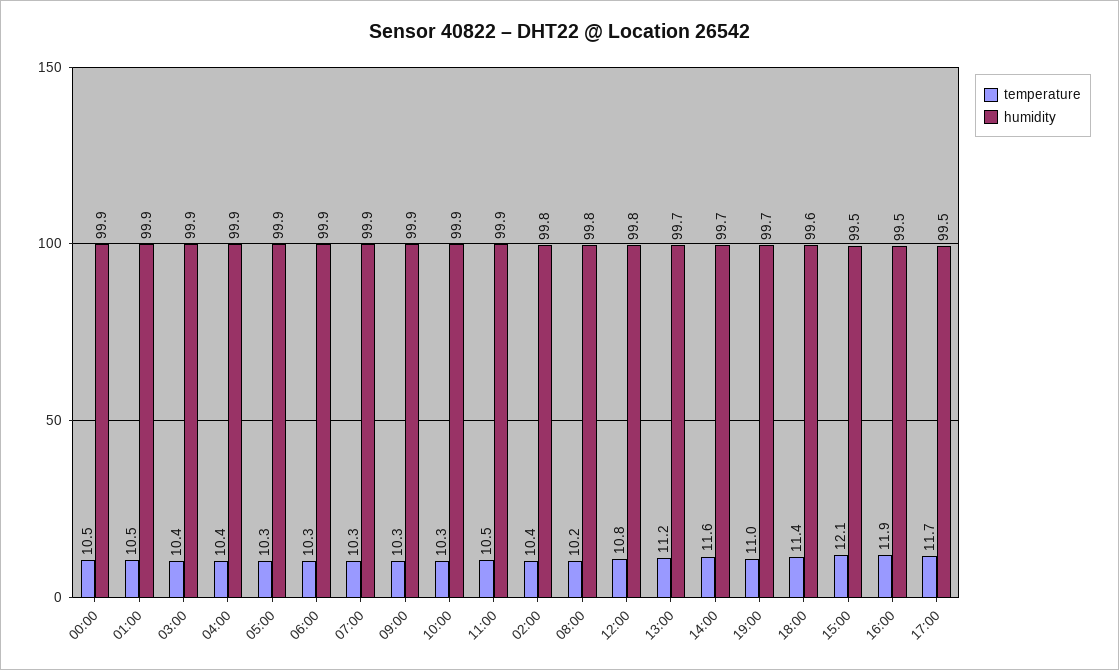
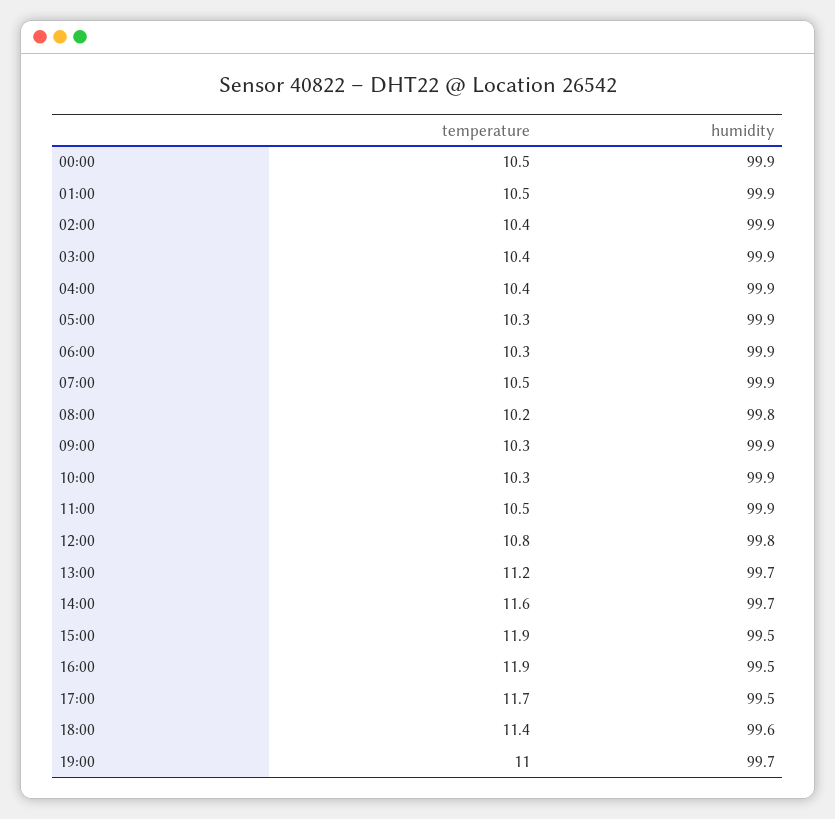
  {
    "temperature": {
      "00:00": 10.5,
      "01:00": 10.5,
      "03:00": 10.4,
      "04:00": 10.4,
      "05:00": 10.3,
      "06:00": 10.3,
-     "07:00": 10.3,
+     "07:00": 10.5,
      "09:00": 10.3,
      "10:00": 10.3,
      "11:00": 10.5,
      "02:00": 10.4,
      "08:00": 10.2,
      "12:00": 10.8,
      "13:00": 11.2,
      "14:00": 11.6,
      "19:00": 11,
      "18:00": 11.4,
-     "15:00": 12.1,
+     "15:00": 11.9,
      "16:00": 11.9,
      "17:00": 11.7
    },
    "humidity": {
      "00:00": 99.9,
      "01:00": 99.9,
      "03:00": 99.9,
      "04:00": 99.9,
      "05:00": 99.9,
      "06:00": 99.9,
      "07:00": 99.9,
      "09:00": 99.9,
      "10:00": 99.9,
      "11:00": 99.9,
-     "02:00": 99.8,
+     "02:00": 99.9,
      "08:00": 99.8,
      "12:00": 99.8,
      "13:00": 99.7,
      "14:00": 99.7,
      "19:00": 99.7,
      "18:00": 99.6,
      "15:00": 99.5,
      "16:00": 99.5,
      "17:00": 99.5
    }
  }

